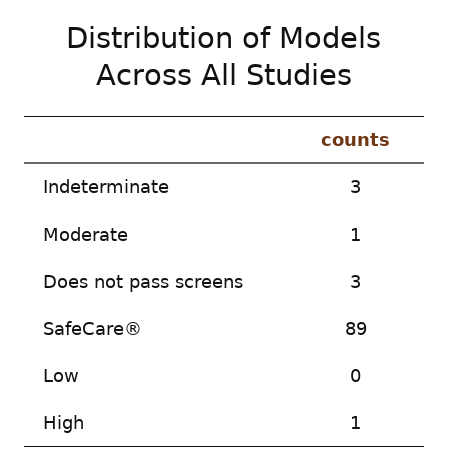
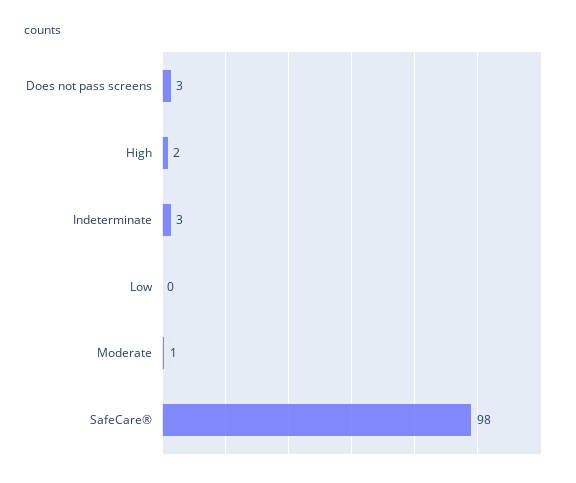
  {
    "Indeterminate": 3,
    "Moderate": 1,
    "Does not pass screens": 3,
-   "SafeCare®": 89,
+   "SafeCare®": 98,
    "Low": 0,
-   "High": 1
+   "High": 2
  }

